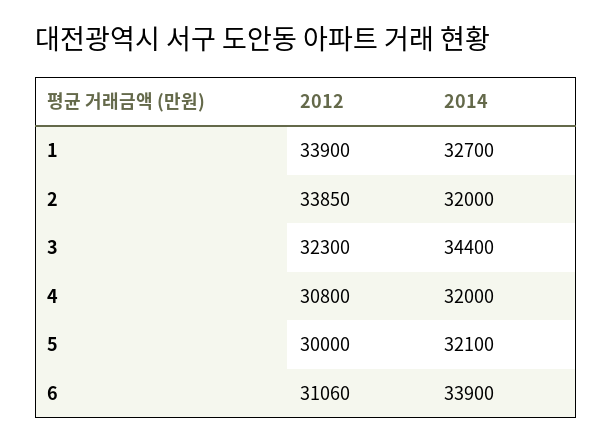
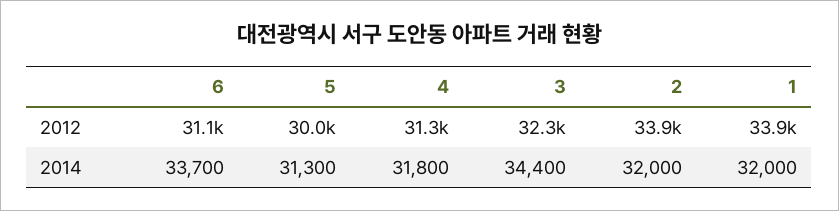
  {
    "2012": {
      "1": 33900,
      "2": 33850,
      "3": 32300,
-     "4": 30800,
+     "4": 31300,
      "5": 30000,
      "6": 31060
    },
    "2014": {
-     "1": 32700,
+     "1": 32000,
      "2": 32000,
      "3": 34400,
-     "4": 32000,
+     "4": 31800,
-     "5": 32100,
+     "5": 31300,
-     "6": 33900
+     "6": 33700
    }
  }

